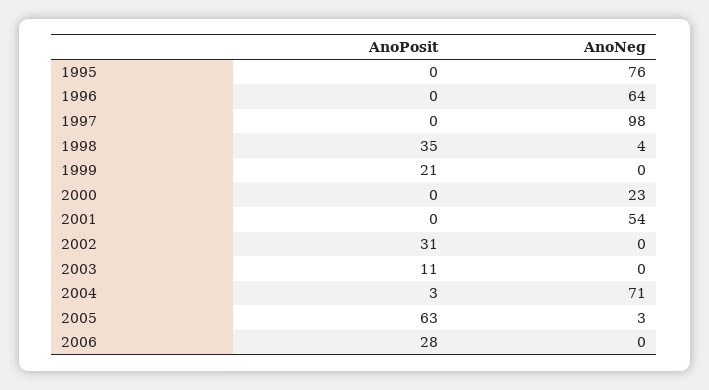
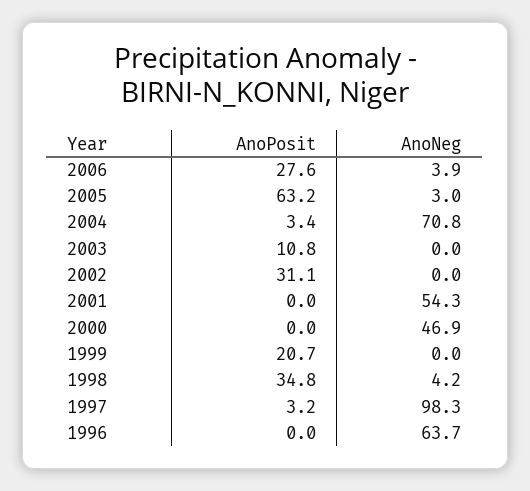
  {
    "AnoPosit": {
-     "1995": 0,
      "1996": 0,
-     "1997": 0,
+     "1997": 3.2,
      "1998": 34.8,
      "1999": 20.7,
      "2000": 0,
      "2001": 0,
      "2002": 31.1,
      "2003": 10.8,
      "2004": 3.4,
      "2005": 63.2,
      "2006": 27.6
    },
    "AnoNeg": {
-     "1995": 76,
      "1996": 63.7,
      "1997": 98.3,
      "1998": 4.2,
      "1999": 0,
-     "2000": 23,
+     "2000": 46.9,
      "2001": 54.3,
      "2002": 0,
      "2003": 0,
      "2004": 70.8,
      "2005": 3,
-     "2006": 0
+     "2006": 3.9
    }
  }

